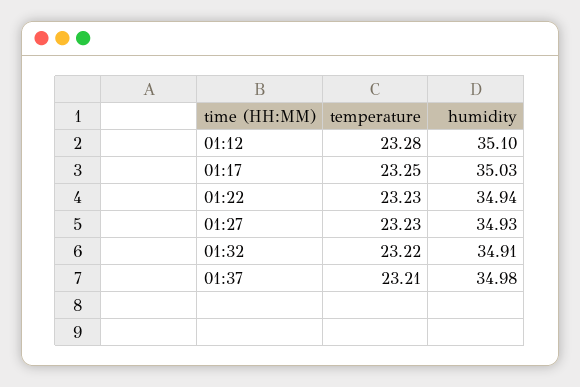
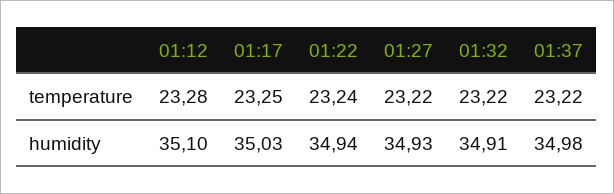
  {
    "temperature": {
      "01:12": 23.28,
      "01:17": 23.25,
-     "01:22": 23.23,
+     "01:22": 23.24,
-     "01:27": 23.23,
+     "01:27": 23.22,
      "01:32": 23.22,
-     "01:37": 23.21
+     "01:37": 23.22
    },
    "humidity": {
      "01:12": 35.1,
      "01:17": 35.03,
      "01:22": 34.94,
      "01:27": 34.93,
      "01:32": 34.91,
      "01:37": 34.98
    }
  }

